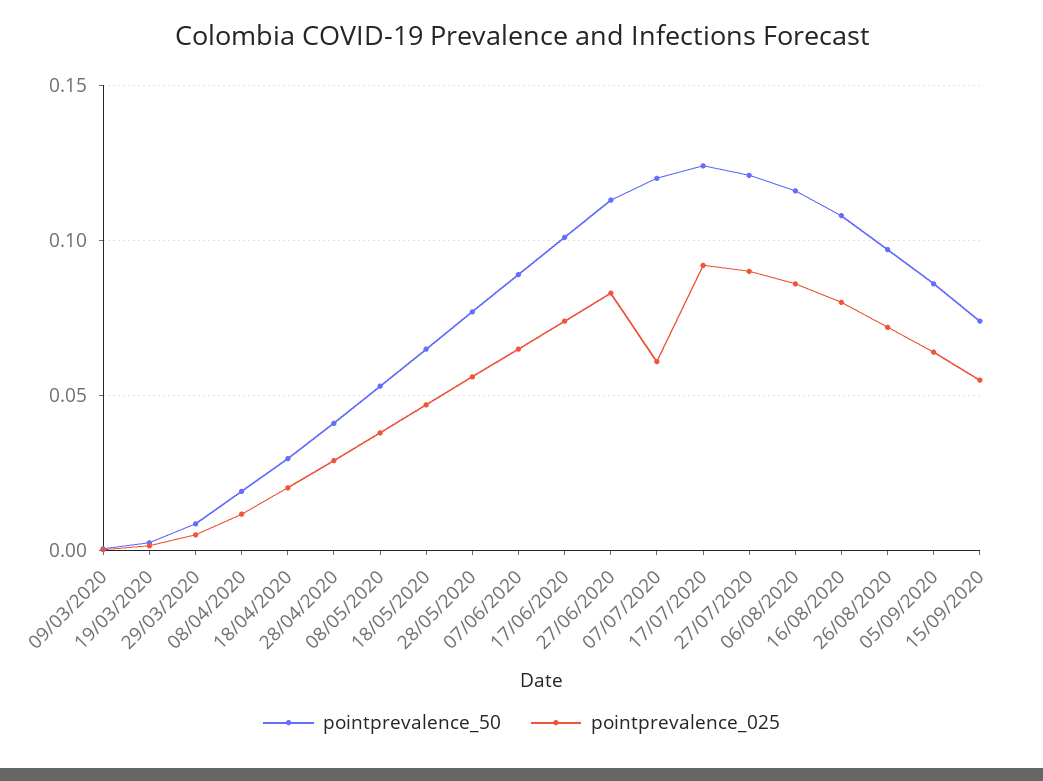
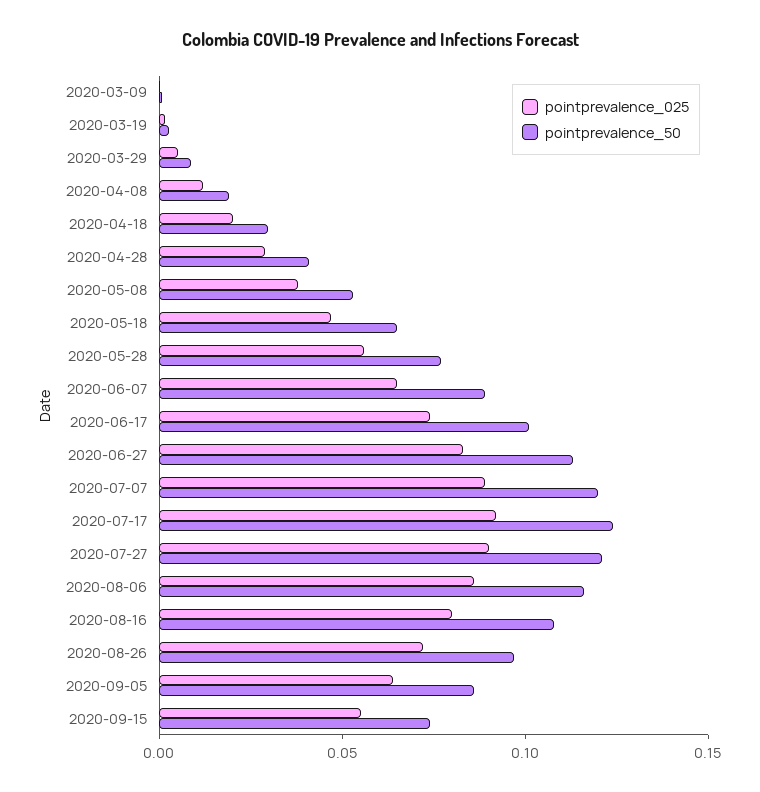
  {
    "pointprevalence_50": {
      "09/03/2020": 0,
      "19/03/2020": 0.005,
      "29/03/2020": 0.01,
      "08/04/2020": 0.02,
      "18/04/2020": 0.03,
      "28/04/2020": 0.04,
      "08/05/2020": 0.055,
      "18/05/2020": 0.065,
      "28/05/2020": 0.075,
      "07/06/2020": 0.09,
      "17/06/2020": 0.1,
      "27/06/2020": 0.115,
      "07/07/2020": 0.12,
      "17/07/2020": 0.125,
      "27/07/2020": 0.12,
      "06/08/2020": 0.115,
      "16/08/2020": 0.11,
      "26/08/2020": 0.095,
      "05/09/2020": 0.085,
      "15/09/2020": 0.075
    },
    "pointprevalence_025": {
      "09/03/2020": 0,
      "19/03/2020": 0,
      "29/03/2020": 0.005,
      "08/04/2020": 0.01,
      "18/04/2020": 0.02,
      "28/04/2020": 0.03,
      "08/05/2020": 0.04,
      "18/05/2020": 0.045,
      "28/05/2020": 0.055,
      "07/06/2020": 0.065,
      "17/06/2020": 0.075,
      "27/06/2020": 0.085,
-     "07/07/2020": 0.06,
+     "07/07/2020": 0.09,
      "17/07/2020": 0.09,
      "27/07/2020": 0.09,
      "06/08/2020": 0.085,
      "16/08/2020": 0.08,
      "26/08/2020": 0.07,
      "05/09/2020": 0.065,
      "15/09/2020": 0.055
    }
  }

